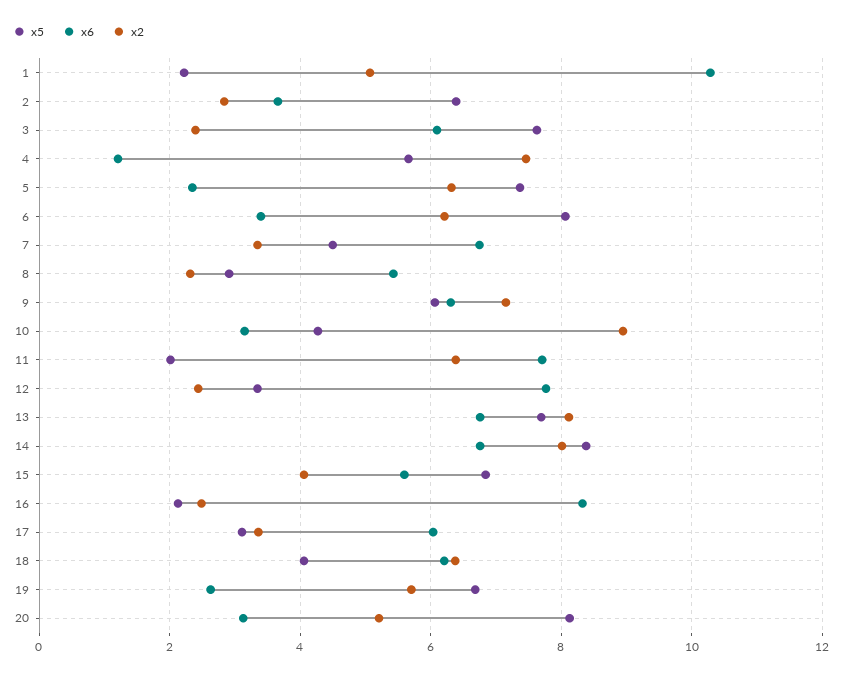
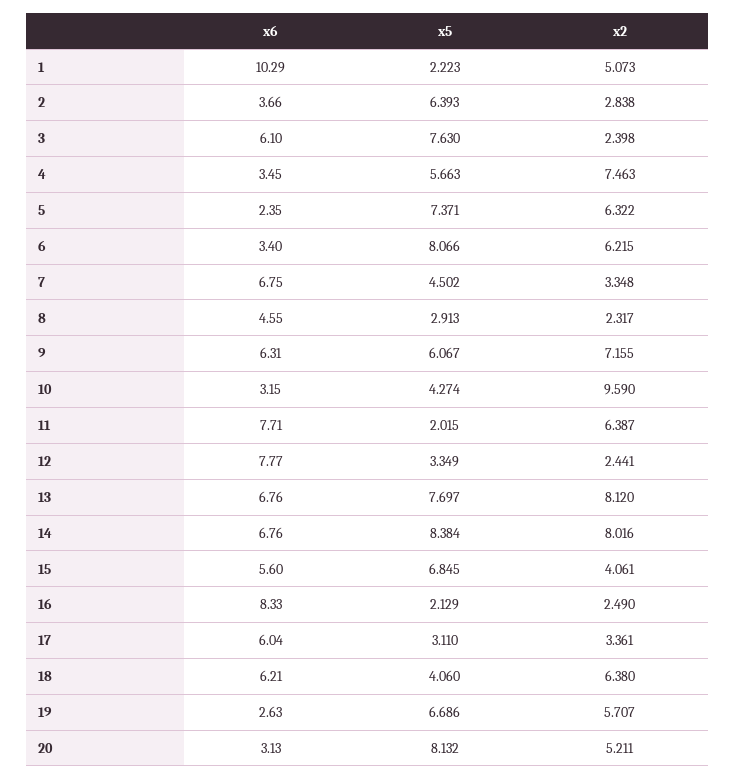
  {
    "x5": {
      "1": 2.223,
      "2": 6.393,
      "3": 7.63,
      "4": 5.663,
      "5": 7.371,
      "6": 8.066,
      "7": 4.502,
      "8": 2.913,
      "9": 6.067,
      "10": 4.274,
      "11": 2.015,
      "12": 3.349,
      "13": 7.697,
      "14": 8.384,
      "15": 6.845,
      "16": 2.129,
      "17": 3.11,
      "18": 4.06,
      "19": 6.686,
      "20": 8.132
    },
    "x6": {
      "1": 10.29,
      "2": 3.66,
      "3": 6.1,
-     "4": 1.2,
+     "4": 3.45,
      "5": 2.35,
      "6": 3.4,
      "7": 6.75,
-     "8": 5.4,
+     "8": 4.55,
      "9": 6.31,
      "10": 3.15,
      "11": 7.71,
      "12": 7.77,
      "13": 6.76,
      "14": 6.76,
      "15": 5.6,
      "16": 8.33,
      "17": 6.04,
      "18": 6.21,
      "19": 2.63,
      "20": 3.13
    },
    "x2": {
      "1": 5.073,
      "2": 2.838,
      "3": 2.398,
      "4": 7.463,
      "5": 6.322,
      "6": 6.215,
      "7": 3.348,
      "8": 2.317,
      "9": 7.155,
-     "10": 9,
+     "10": 9.59,
      "11": 6.387,
      "12": 2.441,
      "13": 8.12,
      "14": 8.016,
      "15": 4.061,
      "16": 2.49,
      "17": 3.361,
      "18": 6.38,
      "19": 5.707,
      "20": 5.211
    }
  }

